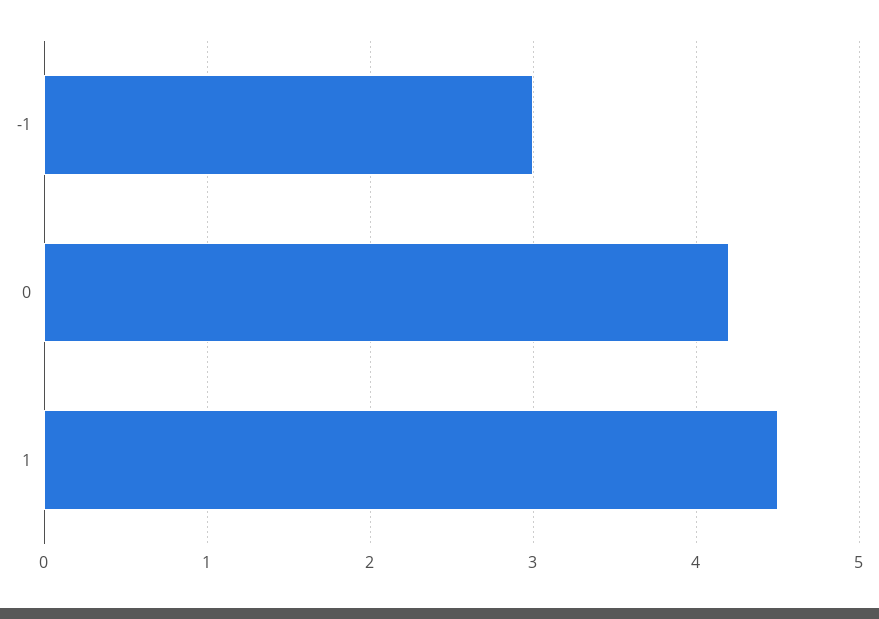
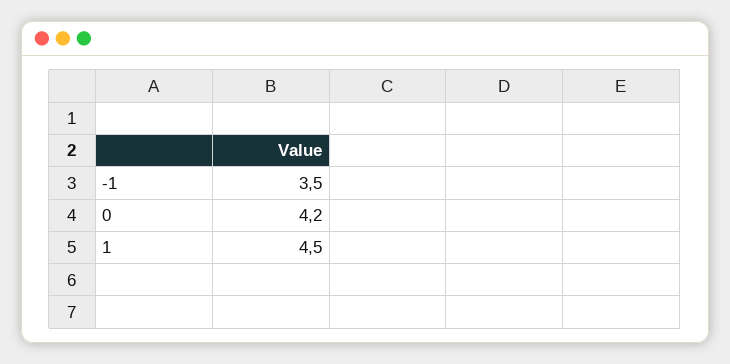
  {
-   "-1": 3,
+   "-1": 3.5,
    "0": 4.2,
    "1": 4.5
  }

